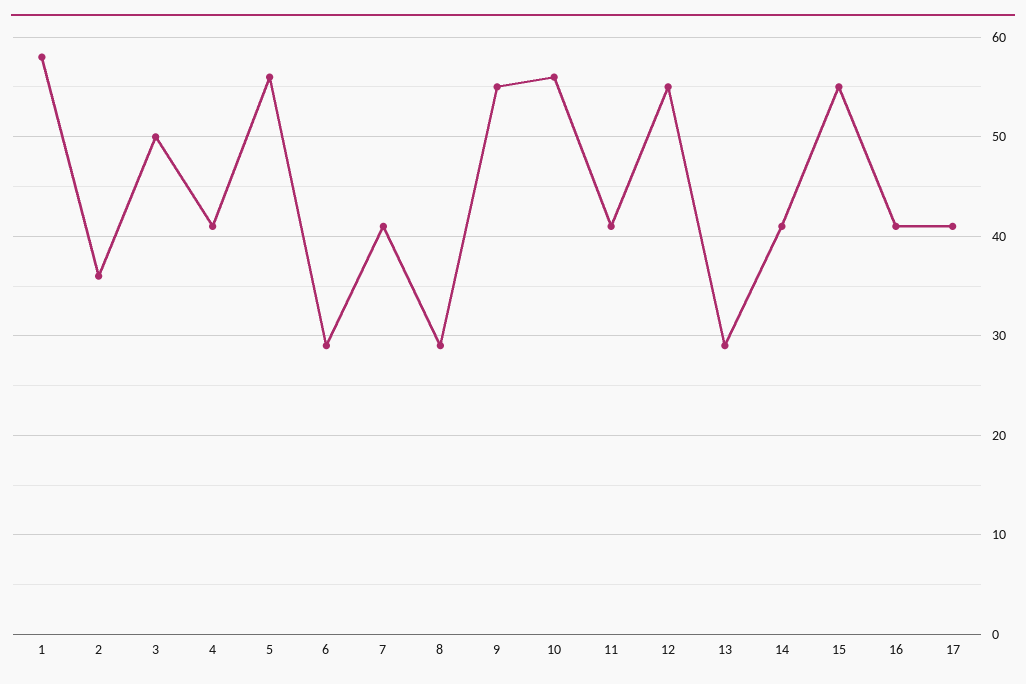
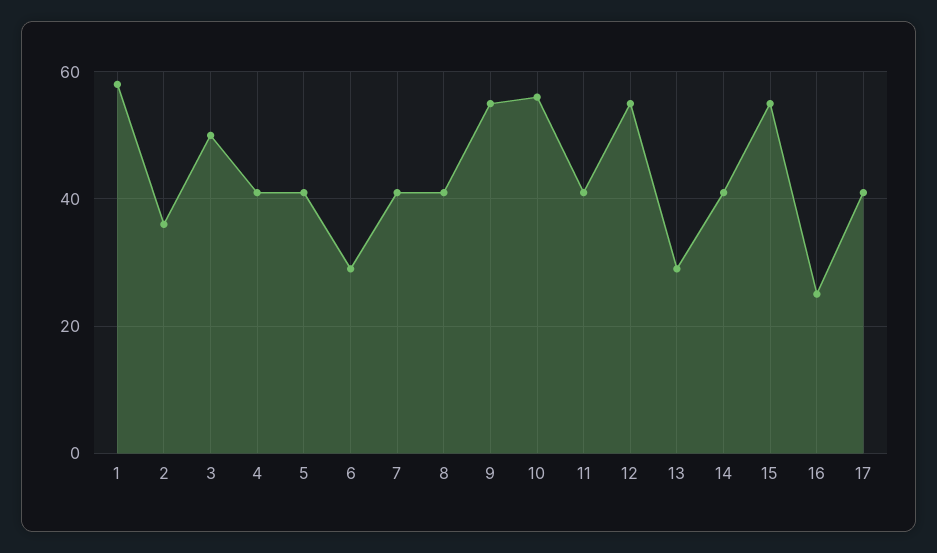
  {
    "1": 58,
    "2": 36,
    "3": 50,
    "4": 41,
-   "5": 56,
+   "5": 40,
    "6": 29,
    "7": 41,
-   "8": 29,
+   "8": 40,
    "9": 55,
    "10": 56,
    "11": 41,
    "12": 55,
    "13": 29,
    "14": 41,
    "15": 55,
-   "16": 41,
+   "16": 25,
    "17": 41
  }

